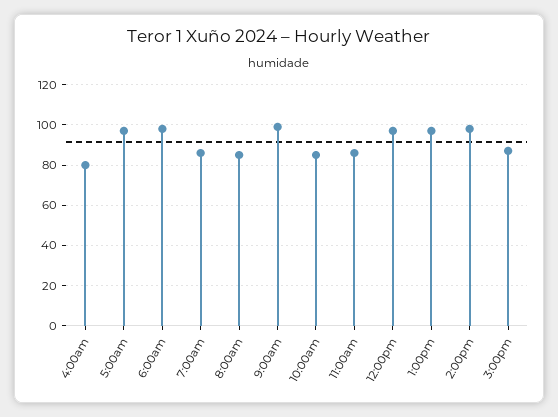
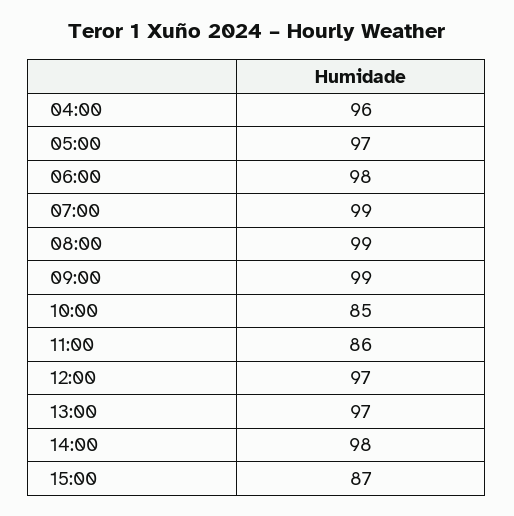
  {
-   "4:00am": 80,
+   "4:00am": 96,
    "5:00am": 97,
    "6:00am": 98,
-   "7:00am": 85,
+   "7:00am": 99,
-   "8:00am": 85,
+   "8:00am": 99,
    "9:00am": 99,
    "10:00am": 85,
    "11:00am": 86,
    "12:00pm": 97,
    "1:00pm": 97,
    "2:00pm": 98,
    "3:00pm": 87
  }

